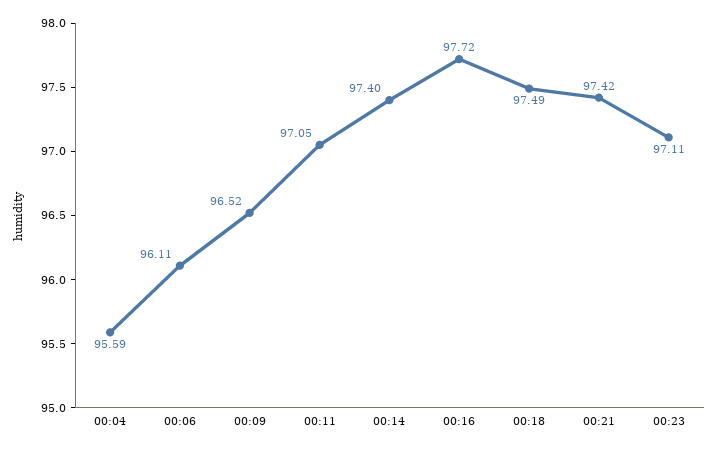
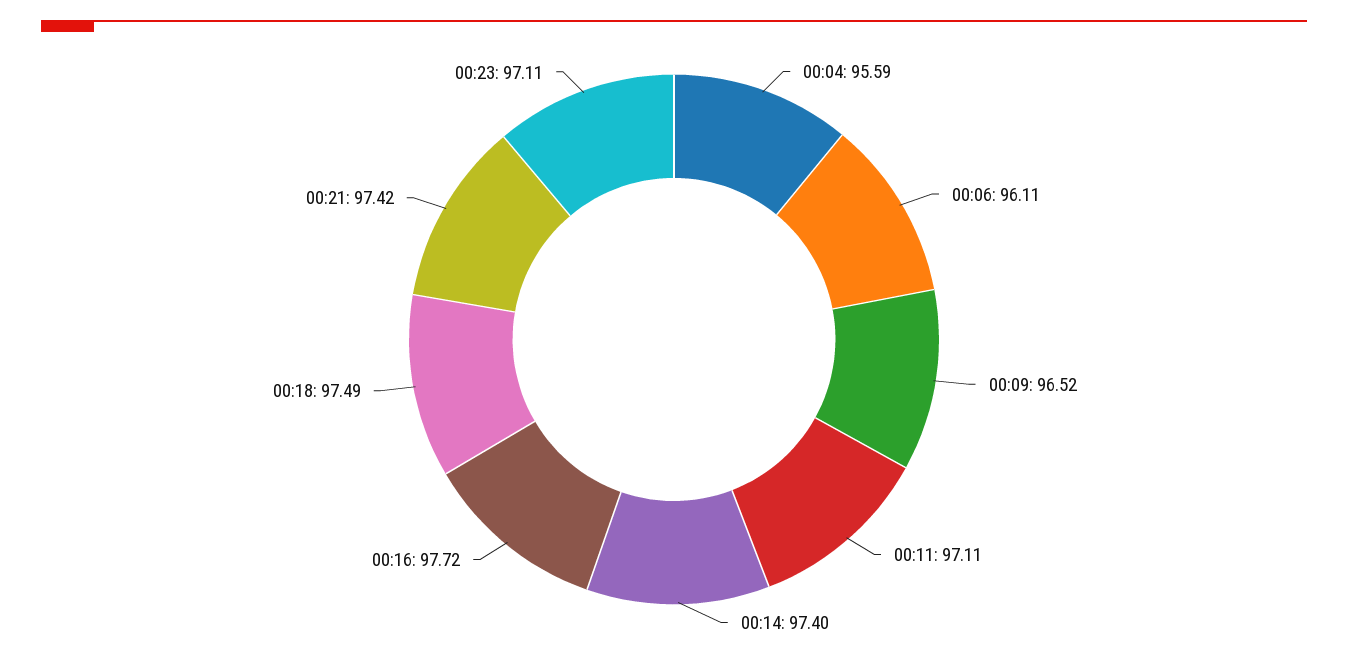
  {
    "00:04": 95.59,
    "00:06": 96.11,
    "00:09": 96.52,
-   "00:11": 97.05,
+   "00:11": 97.11,
    "00:14": 97.4,
    "00:16": 97.72,
    "00:18": 97.49,
    "00:21": 97.42,
    "00:23": 97.11
  }

